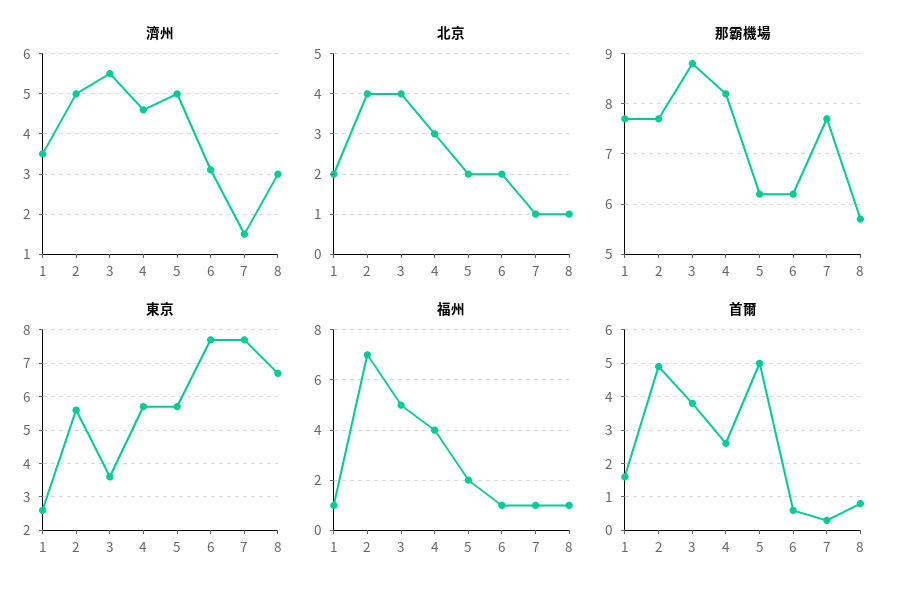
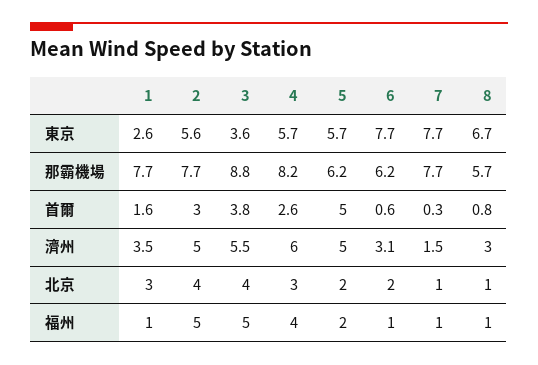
  {
    "濟州": {
      "1": 3.5,
      "2": 5,
      "3": 5.5,
-     "4": 4.5,
+     "4": 6,
      "5": 5,
      "6": 3.1,
      "7": 1.5,
      "8": 3
    },
    "北京": {
-     "1": 2,
+     "1": 3,
      "2": 4,
      "3": 4,
      "4": 3,
      "5": 2,
      "6": 2,
      "7": 1,
      "8": 1
    },
    "那霸機場": {
      "1": 7.7,
      "2": 7.7,
      "3": 8.8,
      "4": 8.2,
      "5": 6.2,
      "6": 6.2,
      "7": 7.7,
      "8": 5.7
    },
    "東京": {
      "1": 2.6,
      "2": 5.6,
      "3": 3.6,
      "4": 5.7,
      "5": 5.7,
      "6": 7.7,
      "7": 7.7,
      "8": 6.7
    },
    "福州": {
      "1": 1,
-     "2": 7,
+     "2": 5,
      "3": 5,
      "4": 4,
      "5": 2,
      "6": 1,
      "7": 1,
      "8": 1
    },
    "首爾": {
      "1": 1.6,
-     "2": 5,
+     "2": 3,
      "3": 3.8,
      "4": 2.6,
      "5": 5,
      "6": 0.6,
      "7": 0.3,
      "8": 0.8
    }
  }

